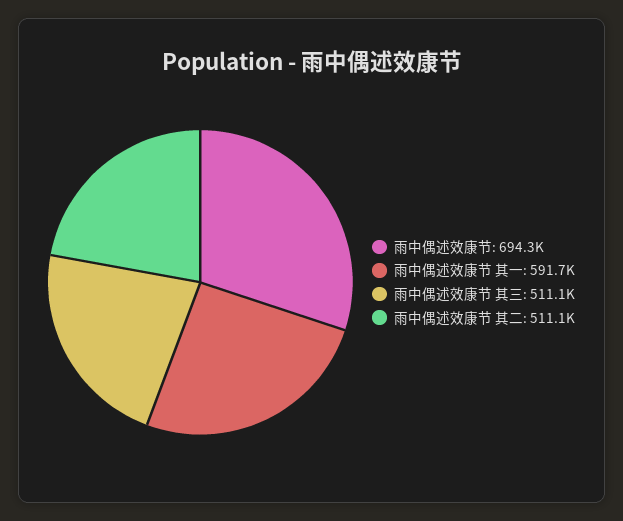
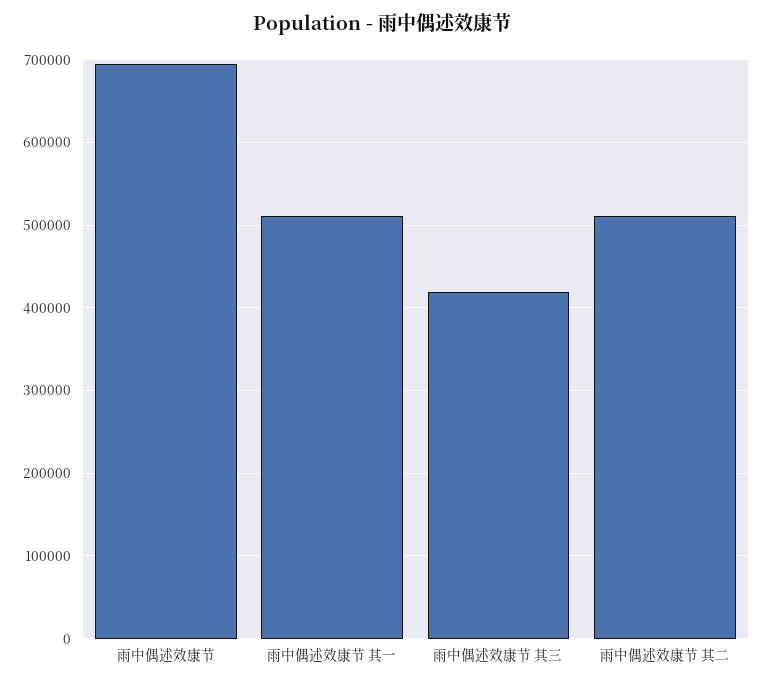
  {
    "雨中偶述效康节": 694300,
-   "雨中偶述效康节 其一": 591700,
+   "雨中偶述效康节 其一": 510000,
-   "雨中偶述效康节 其三": 511100,
+   "雨中偶述效康节 其三": 420000,
    "雨中偶述效康节 其二": 511100
  }

